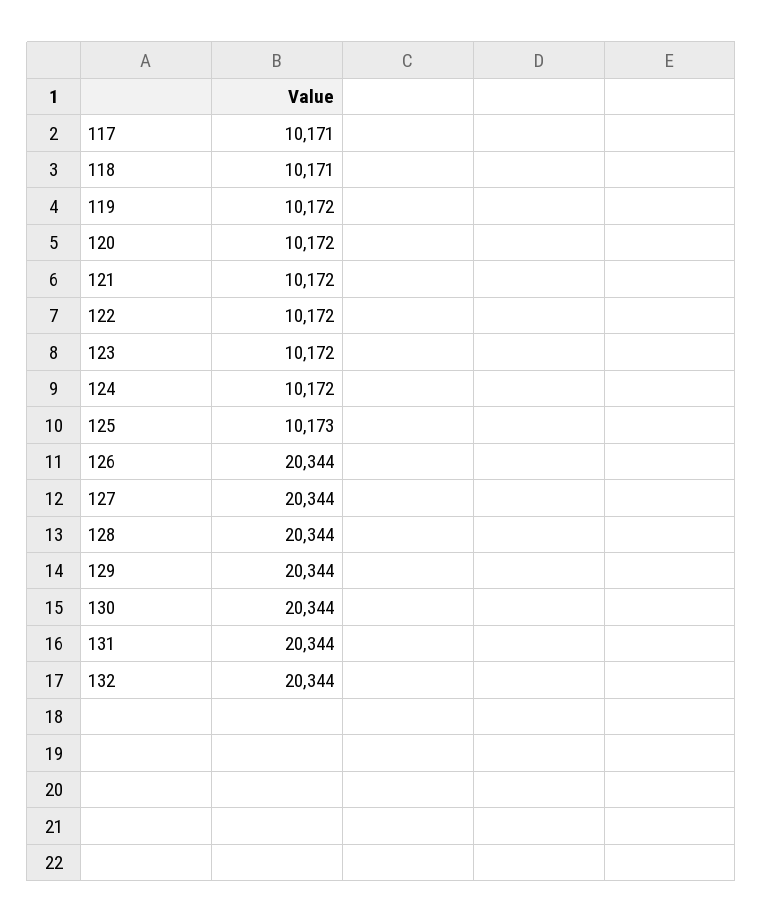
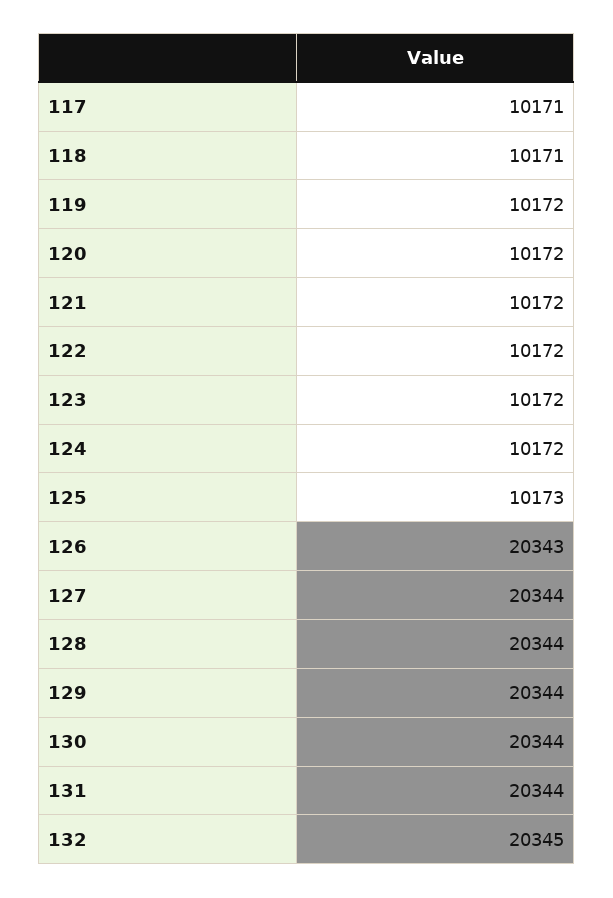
  {
    "117": 10171,
    "118": 10171,
    "119": 10172,
    "120": 10172,
    "121": 10172,
    "122": 10172,
    "123": 10172,
    "124": 10172,
    "125": 10173,
-   "126": 20344,
+   "126": 20343,
    "127": 20344,
    "128": 20344,
    "129": 20344,
    "130": 20344,
    "131": 20344,
-   "132": 20344
+   "132": 20345
  }

